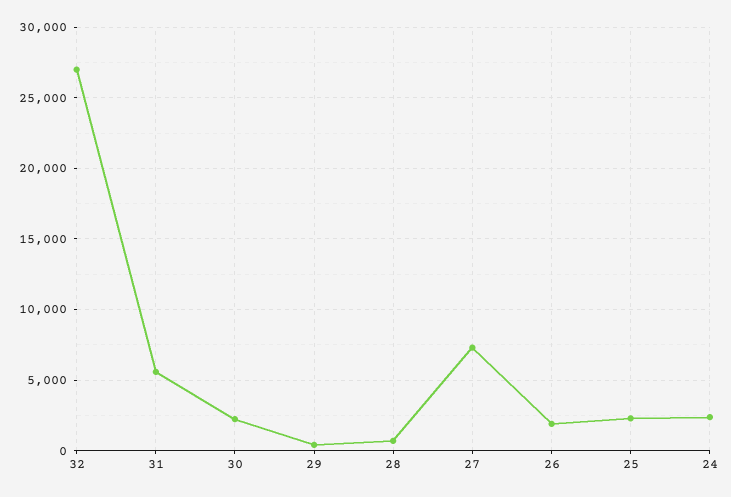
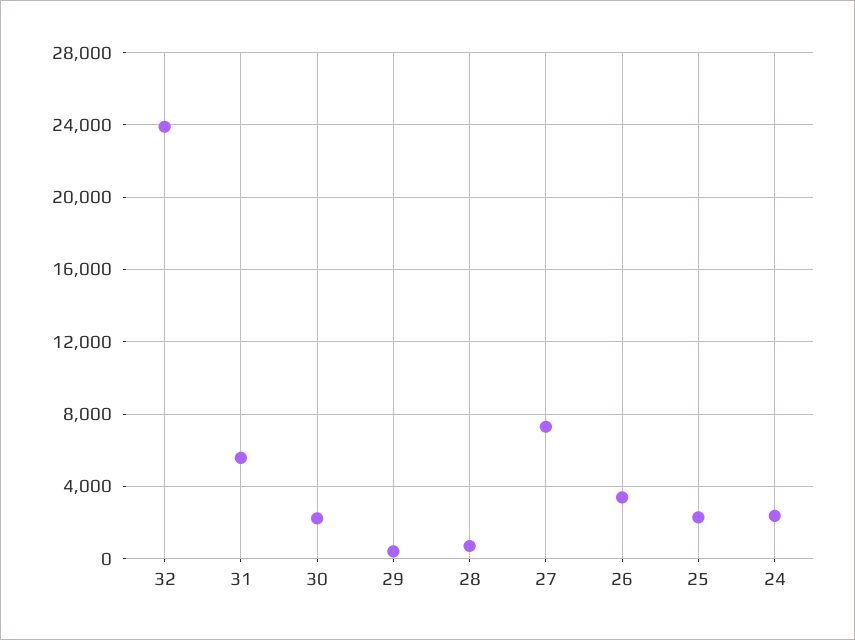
  {
-   "32": 27000,
+   "32": 24000,
    "31": 5500,
    "30": 2000,
    "29": 500,
    "28": 500,
    "27": 7500,
-   "26": 2000,
+   "26": 3500,
    "25": 2500,
    "24": 2500
  }

